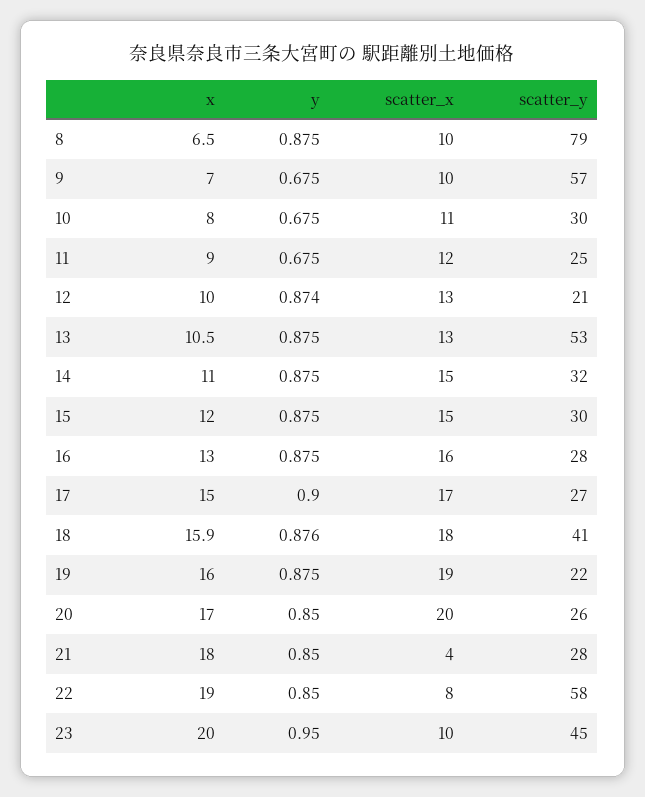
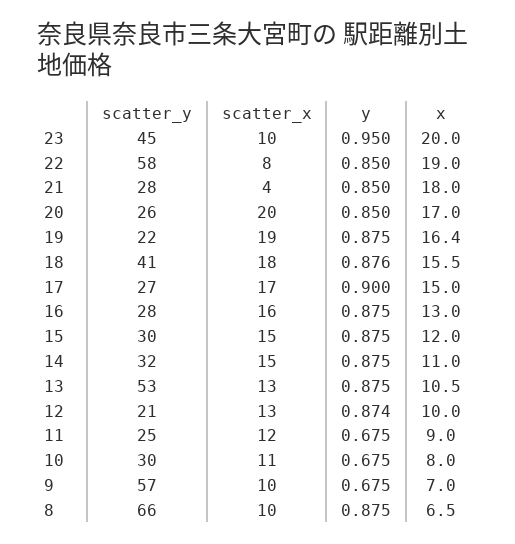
  {
    "x": {
      "8": 6.5,
      "9": 7,
      "10": 8,
      "11": 9,
      "12": 10,
      "13": 10.5,
      "14": 11,
      "15": 12,
      "16": 13,
      "17": 15,
-     "18": 15.9,
+     "18": 15.5,
-     "19": 16,
+     "19": 16.4,
      "20": 17,
      "21": 18,
      "22": 19,
      "23": 20
    },
    "y": {
      "8": 0.875,
      "9": 0.675,
      "10": 0.675,
      "11": 0.675,
      "12": 0.874,
      "13": 0.875,
      "14": 0.875,
      "15": 0.875,
      "16": 0.875,
      "17": 0.9,
      "18": 0.876,
      "19": 0.875,
      "20": 0.85,
      "21": 0.85,
      "22": 0.85,
      "23": 0.95
    },
    "scatter_x": {
      "8": 10,
      "9": 10,
      "10": 11,
      "11": 12,
      "12": 13,
      "13": 13,
      "14": 15,
      "15": 15,
      "16": 16,
      "17": 17,
      "18": 18,
      "19": 19,
      "20": 20,
      "21": 4,
      "22": 8,
      "23": 10
    },
    "scatter_y": {
-     "8": 79,
+     "8": 66,
      "9": 57,
      "10": 30,
      "11": 25,
      "12": 21,
      "13": 53,
      "14": 32,
      "15": 30,
      "16": 28,
      "17": 27,
      "18": 41,
      "19": 22,
      "20": 26,
      "21": 28,
      "22": 58,
      "23": 45
    }
  }

